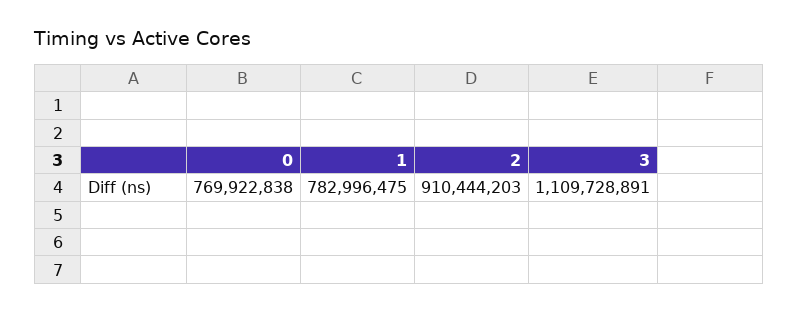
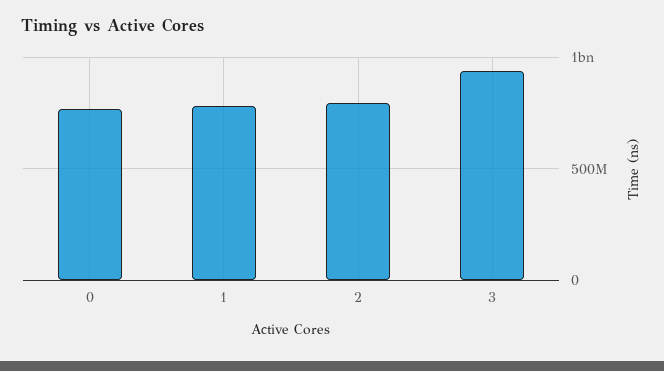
  {
    "0": 769922838,
    "1": 782996475,
-   "2": 910444203,
+   "2": 800000000,
-   "3": 1109728891
+   "3": 950000000
  }

